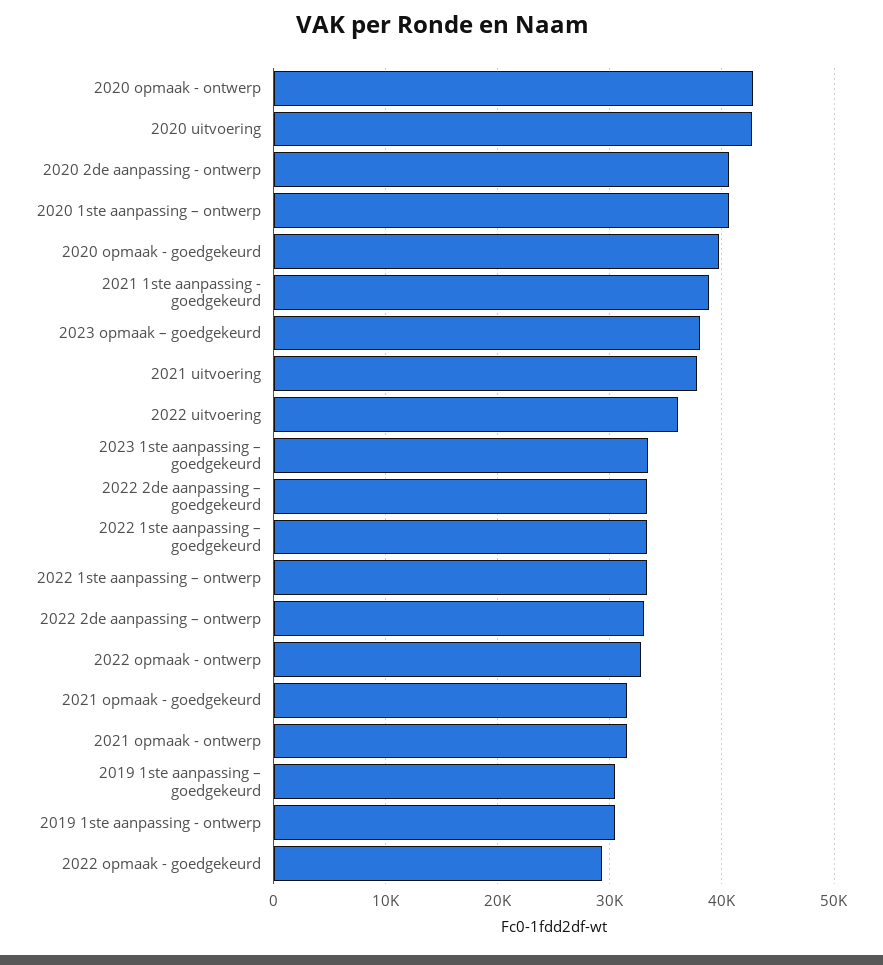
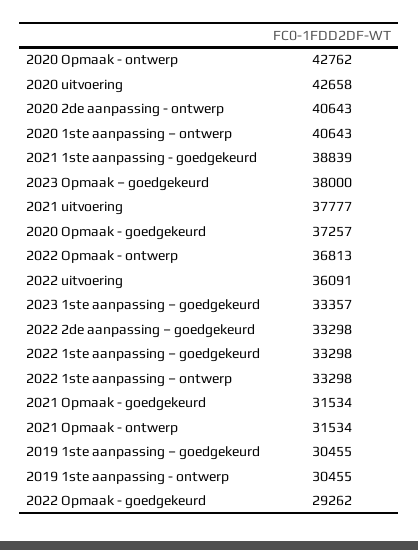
  {
    "2020 opmaak - ontwerp": 42762,
    "2020 uitvoering": 42658,
    "2020 2de aanpassing - ontwerp": 40643,
    "2020 1ste aanpassing – ontwerp": 40643,
-   "2020 opmaak - goedgekeurd": 40000,
+   "2020 opmaak - goedgekeurd": 37257,
    "2021 1ste aanpassing - goedgekeurd": 38839,
    "2023 opmaak – goedgekeurd": 38000,
    "2021 uitvoering": 37777,
    "2022 uitvoering": 36091,
    "2023 1ste aanpassing – goedgekeurd": 33357,
    "2022 2de aanpassing – goedgekeurd": 33298,
    "2022 1ste aanpassing – goedgekeurd": 33298,
    "2022 1ste aanpassing – ontwerp": 33298,
-   "2022 2de aanpassing – ontwerp": 33000,
-   "2022 opmaak - ontwerp": 33000,
+   "2022 opmaak - ontwerp": 36813,
    "2021 opmaak - goedgekeurd": 31534,
    "2021 opmaak - ontwerp": 31534,
    "2019 1ste aanpassing – goedgekeurd": 30455,
    "2019 1ste aanpassing - ontwerp": 30455,
    "2022 opmaak - goedgekeurd": 29262
  }

